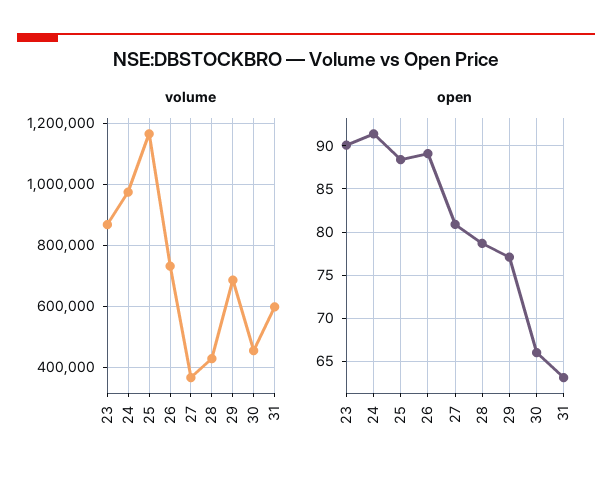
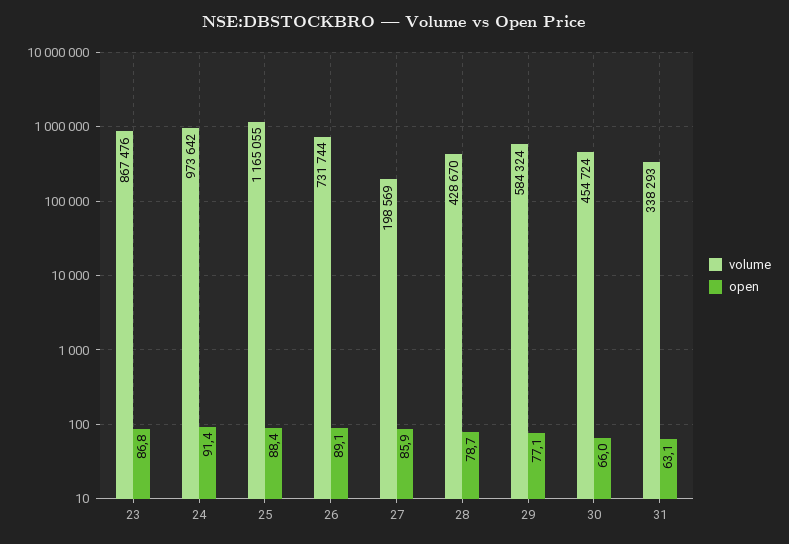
  {
    "volume": {
      "23": 867476,
      "24": 973642,
      "25": 1165055,
      "26": 731744,
-     "27": 360000,
+     "27": 198569,
      "28": 428670,
-     "29": 680000,
+     "29": 584324,
      "30": 454724,
-     "31": 600000
+     "31": 338293
    },
    "open": {
-     "23": 90,
+     "23": 86.8,
      "24": 91.4,
      "25": 88.4,
      "26": 89.1,
-     "27": 81,
+     "27": 85.9,
      "28": 78.7,
      "29": 77.1,
      "30": 66,
      "31": 63.1
    }
  }

